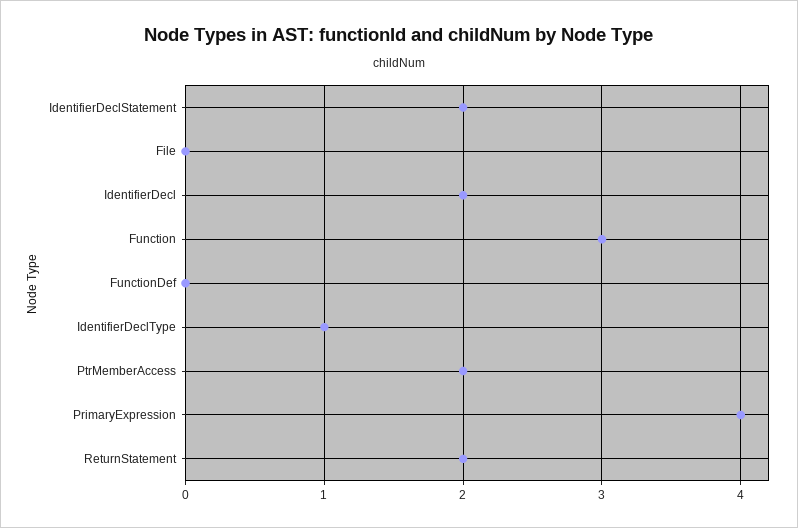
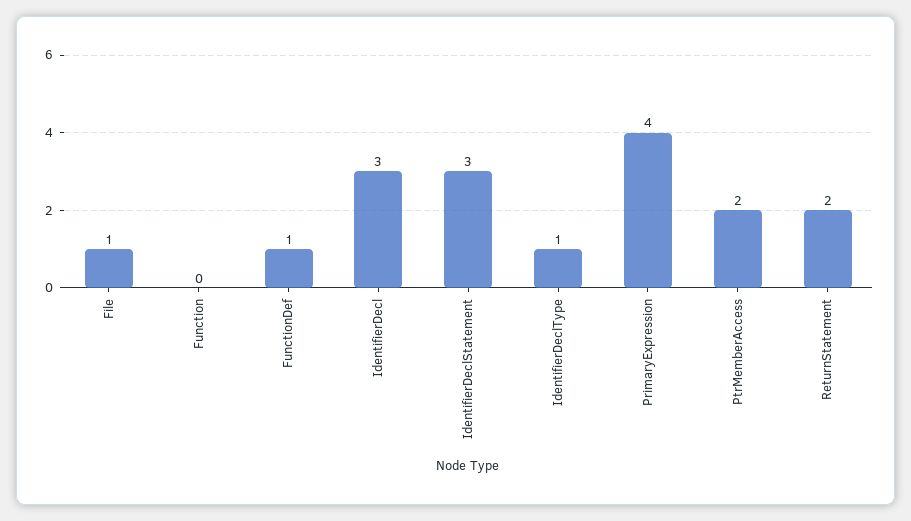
  {
-   "IdentifierDeclStatement": 2,
+   "IdentifierDeclStatement": 3,
-   "File": 0,
+   "File": 1,
-   "IdentifierDecl": 2,
+   "IdentifierDecl": 3,
-   "Function": 3,
+   "Function": 0,
-   "FunctionDef": 0,
+   "FunctionDef": 1,
    "IdentifierDeclType": 1,
    "PtrMemberAccess": 2,
    "PrimaryExpression": 4,
    "ReturnStatement": 2
  }

